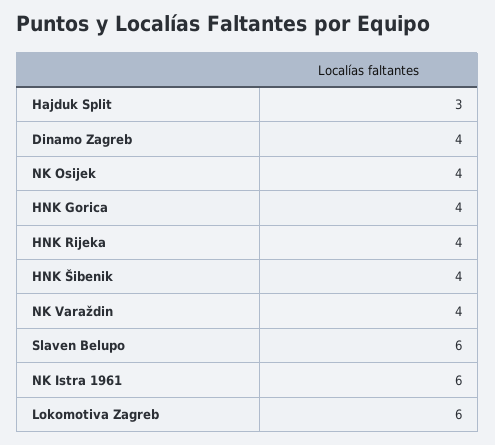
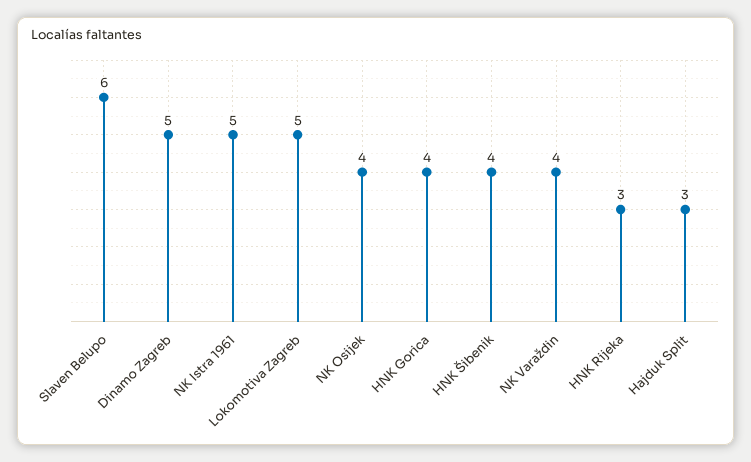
  {
    "Hajduk Split": 3,
-   "Dinamo Zagreb": 4,
+   "Dinamo Zagreb": 5,
    "NK Osijek": 4,
    "HNK Gorica": 4,
-   "HNK Rijeka": 4,
+   "HNK Rijeka": 3,
    "HNK Šibenik": 4,
    "NK Varaždin": 4,
    "Slaven Belupo": 6,
-   "NK Istra 1961": 6,
+   "NK Istra 1961": 5,
-   "Lokomotiva Zagreb": 6
+   "Lokomotiva Zagreb": 5
  }

